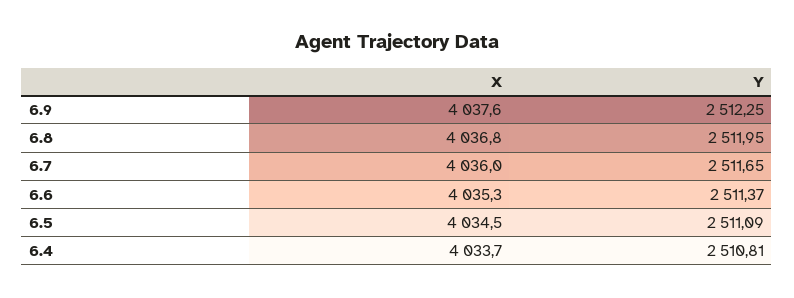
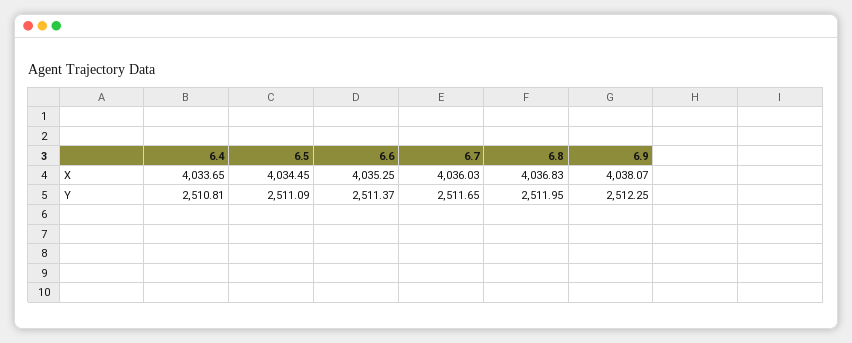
  {
    "X": {
-     "6.9": 4037.6,
+     "6.9": 4038.07,
      "6.8": 4036.83,
      "6.7": 4036.03,
      "6.6": 4035.25,
      "6.5": 4034.45,
      "6.4": 4033.65
    },
    "Y": {
      "6.9": 2512.25,
      "6.8": 2511.95,
      "6.7": 2511.65,
      "6.6": 2511.37,
      "6.5": 2511.09,
      "6.4": 2510.81
    }
  }

